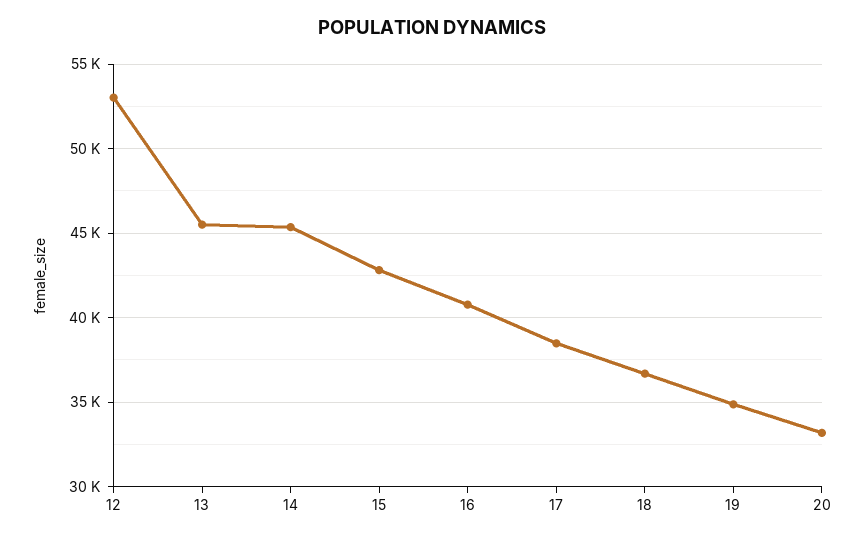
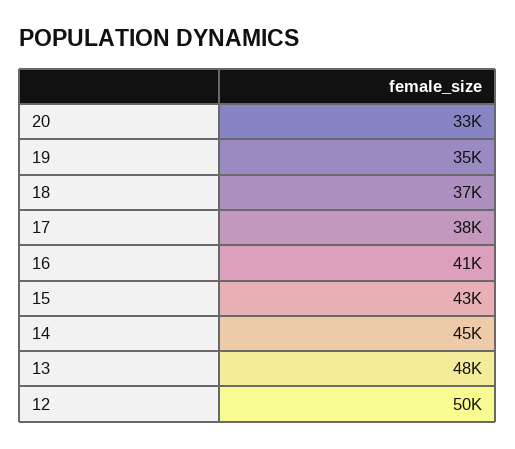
  {
-   "12": 53000,
+   "12": 50000,
-   "13": 45500,
+   "13": 48000,
    "14": 45000,
    "15": 43000,
    "16": 41000,
    "17": 38000,
    "18": 37000,
    "19": 35000,
    "20": 33000
  }

